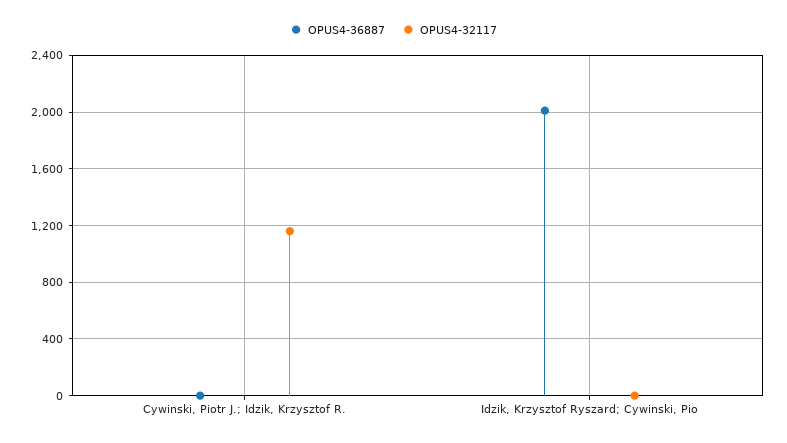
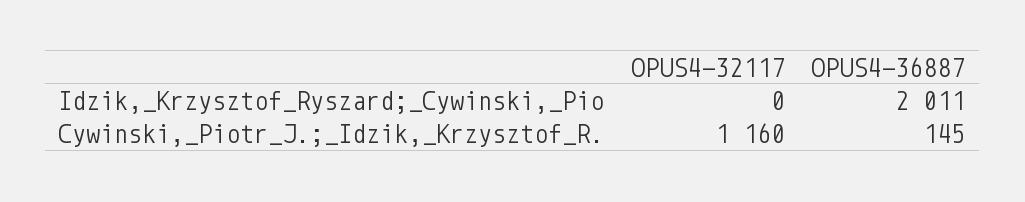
  {
    "OPUS4-36887": {
-     "Cywinski, Piotr J.; Idzik, Krzysztof R.": 0,
+     "Cywinski, Piotr J.; Idzik, Krzysztof R.": 145,
      "Idzik, Krzysztof Ryszard; Cywinski, Pio": 2011
    },
    "OPUS4-32117": {
      "Cywinski, Piotr J.; Idzik, Krzysztof R.": 1160,
      "Idzik, Krzysztof Ryszard; Cywinski, Pio": 0
    }
  }

